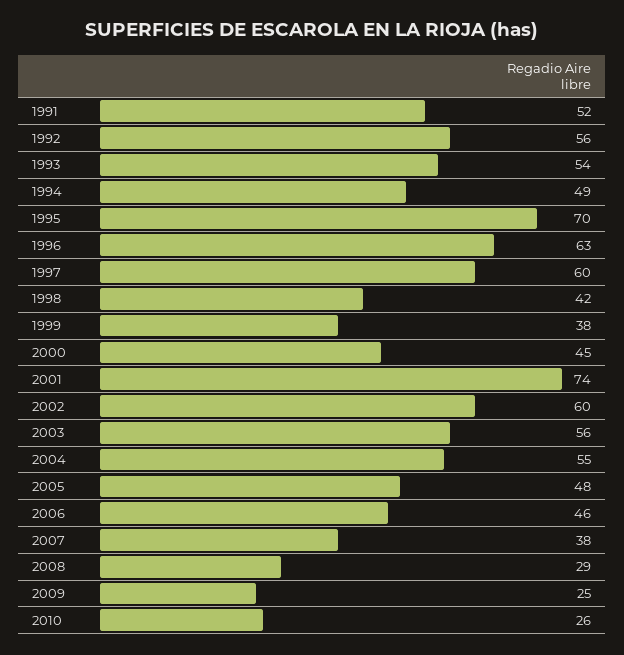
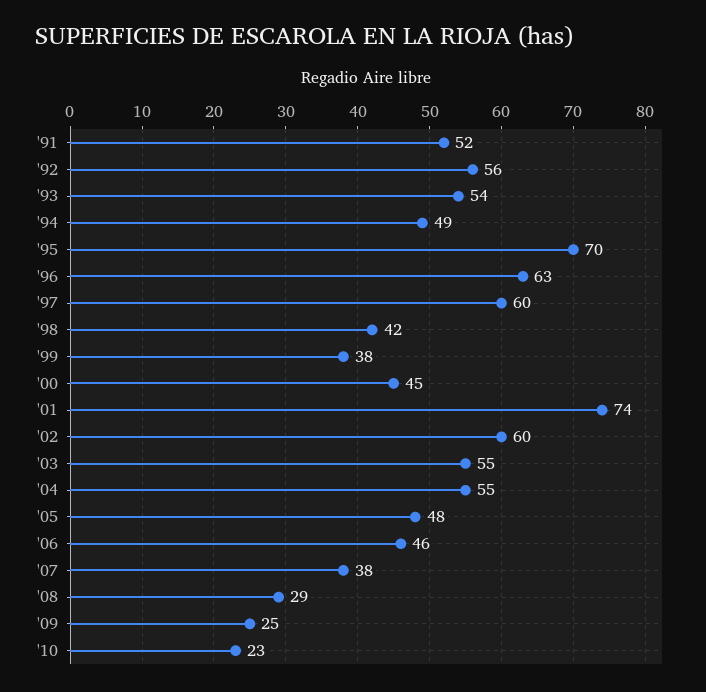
  {
    "1991": 52,
    "1992": 56,
    "1993": 54,
    "1994": 49,
    "1995": 70,
    "1996": 63,
    "1997": 60,
    "1998": 42,
    "1999": 38,
    "2000": 45,
    "2001": 74,
    "2002": 60,
-   "2003": 56,
+   "2003": 55,
    "2004": 55,
    "2005": 48,
    "2006": 46,
    "2007": 38,
    "2008": 29,
    "2009": 25,
-   "2010": 26
+   "2010": 23
  }

